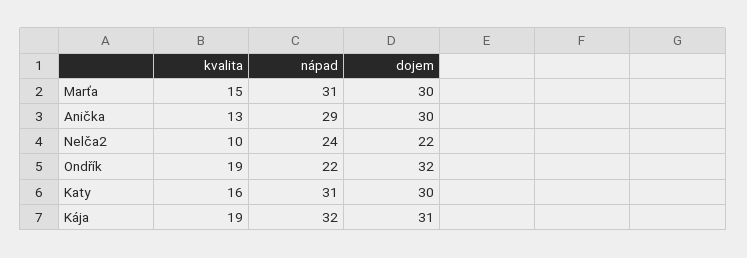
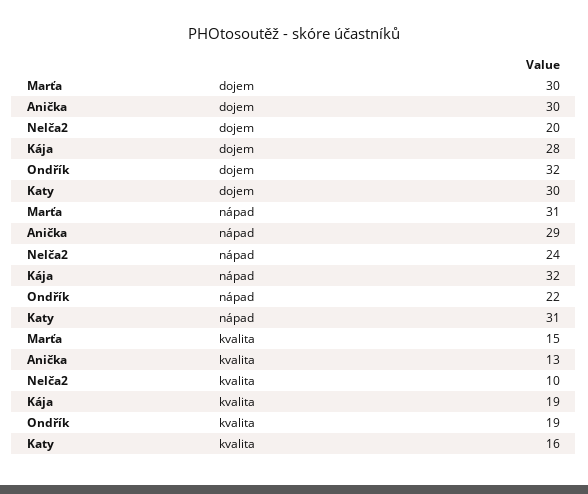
  {
    "kvalita": {
      "Marťa": 15,
      "Anička": 13,
      "Nelča2": 10,
      "Ondřík": 19,
      "Katy": 16,
      "Kája": 19
    },
    "nápad": {
      "Marťa": 31,
      "Anička": 29,
      "Nelča2": 24,
      "Ondřík": 22,
      "Katy": 31,
      "Kája": 32
    },
    "dojem": {
      "Marťa": 30,
      "Anička": 30,
-     "Nelča2": 22,
+     "Nelča2": 20,
      "Ondřík": 32,
      "Katy": 30,
-     "Kája": 31
+     "Kája": 28
    }
  }

